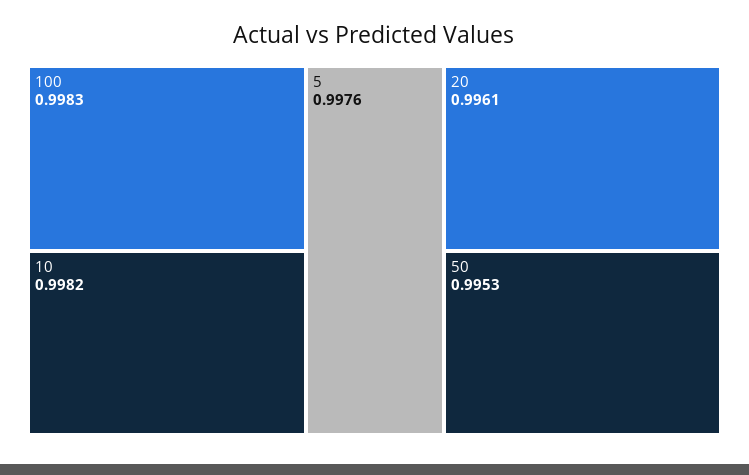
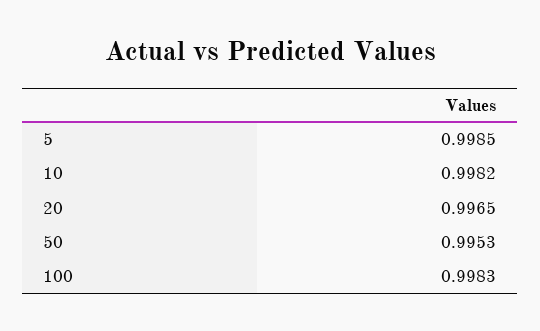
  {
    "100": 0.9983,
    "10": 0.9982,
-   "5": 0.9976,
+   "5": 0.9985,
-   "20": 0.9961,
+   "20": 0.9965,
    "50": 0.9953
  }

